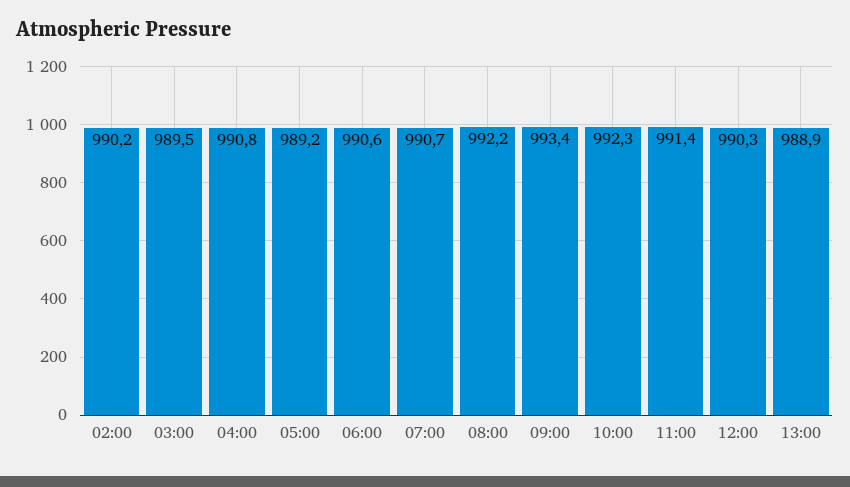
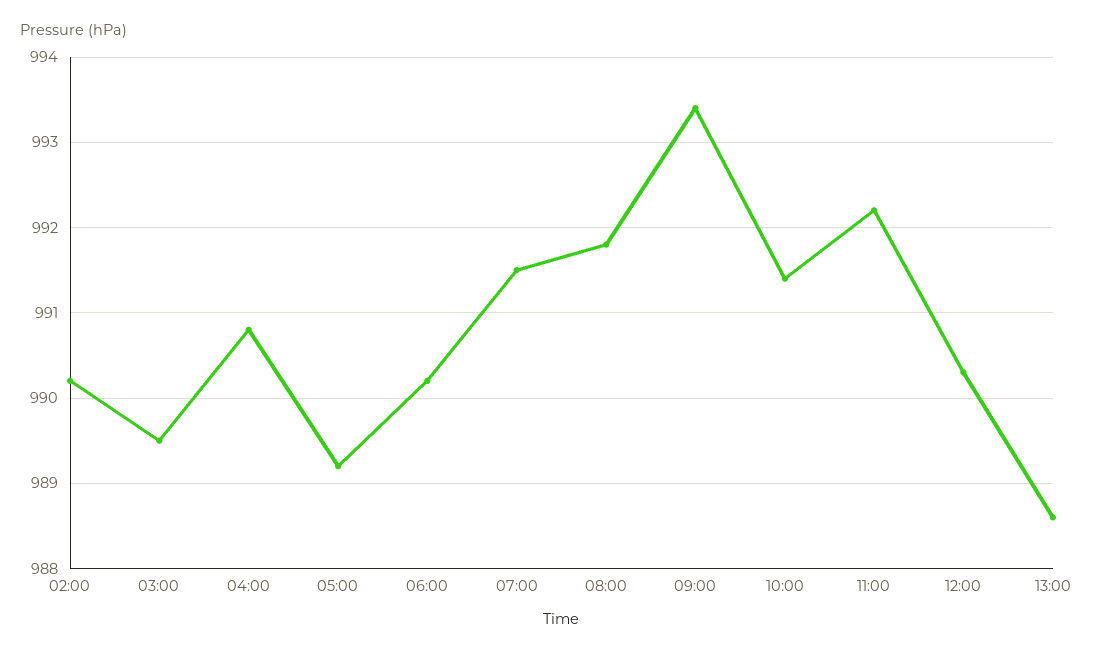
  {
    "02:00": 990.2,
    "03:00": 989.5,
    "04:00": 990.8,
    "05:00": 989.2,
-   "06:00": 990.6,
+   "06:00": 990.2,
-   "07:00": 990.7,
+   "07:00": 991.5,
-   "08:00": 992.2,
+   "08:00": 991.8,
    "09:00": 993.4,
-   "10:00": 992.3,
+   "10:00": 991.4,
-   "11:00": 991.4,
+   "11:00": 992.2,
    "12:00": 990.3,
-   "13:00": 988.9
+   "13:00": 988.6
  }

